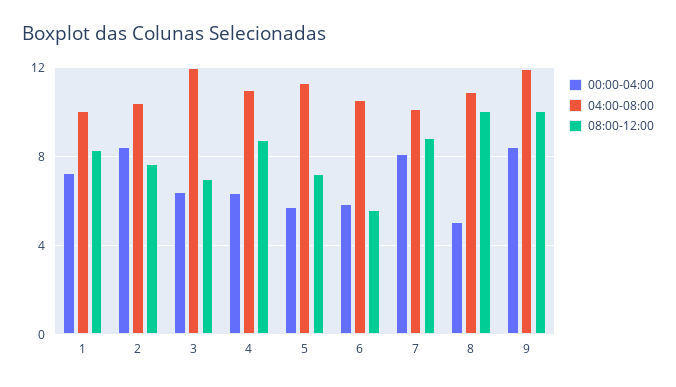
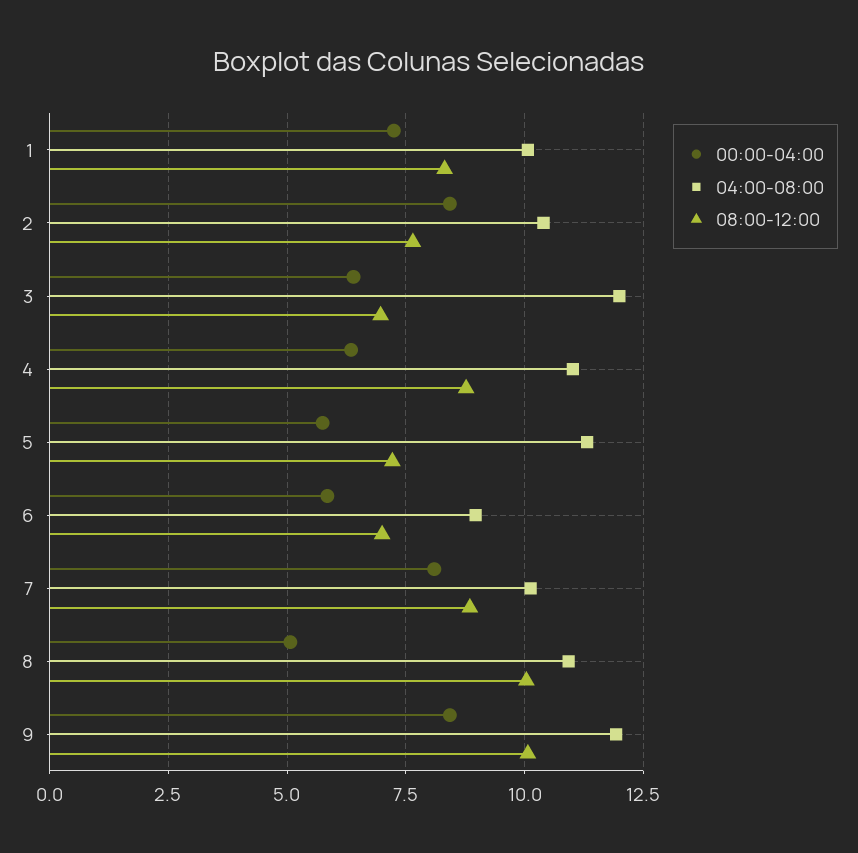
  {
    "00:00-04:00": {
      "1": 7.25,
      "2": 8.5,
      "3": 6.5,
      "4": 6.25,
      "5": 5.75,
      "6": 5.75,
      "7": 8,
      "8": 5,
      "9": 8.5
    },
    "04:00-08:00": {
      "1": 10,
      "2": 10.5,
      "3": 12,
      "4": 11,
      "5": 11.25,
-     "6": 10.5,
+     "6": 9,
      "7": 10.25,
      "8": 11,
      "9": 12
    },
    "08:00-12:00": {
      "1": 8.25,
      "2": 7.75,
      "3": 7,
      "4": 8.75,
      "5": 7.25,
-     "6": 5.5,
+     "6": 7,
      "7": 8.75,
      "8": 10,
      "9": 10
    }
  }

